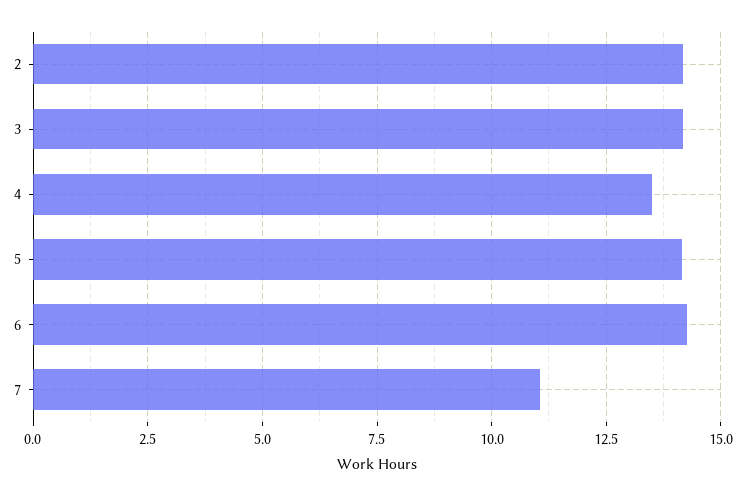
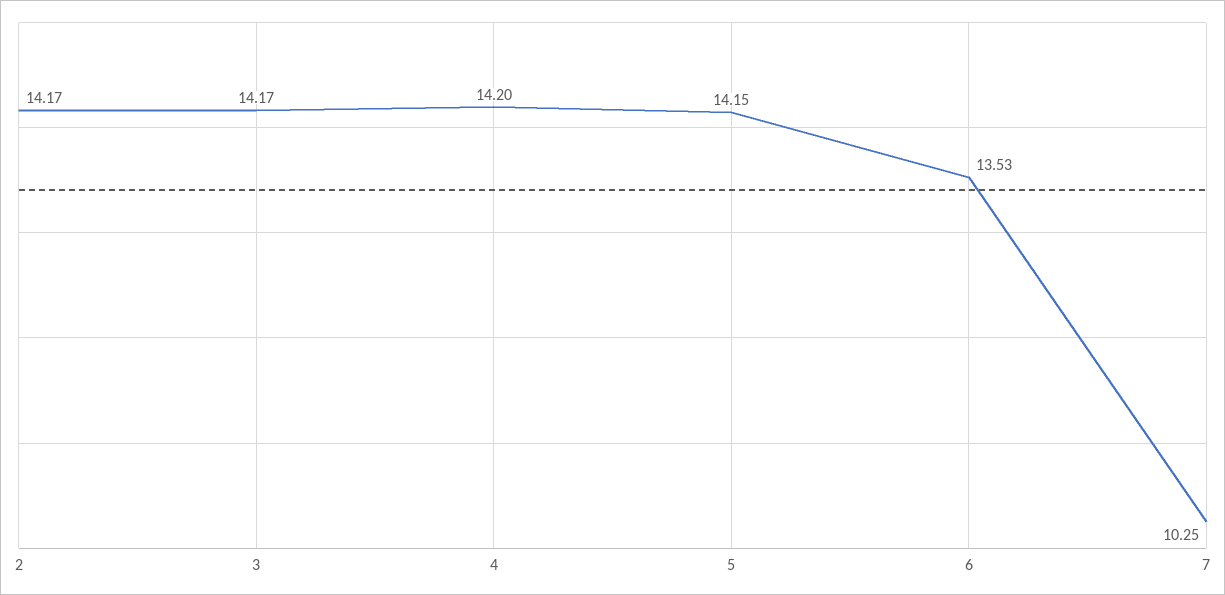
  {
    "2": 14.17,
    "3": 14.17,
-   "4": 13.5,
+   "4": 14.2,
    "5": 14.15,
-   "6": 14.25,
+   "6": 13.53,
-   "7": 11
+   "7": 10.25
  }

